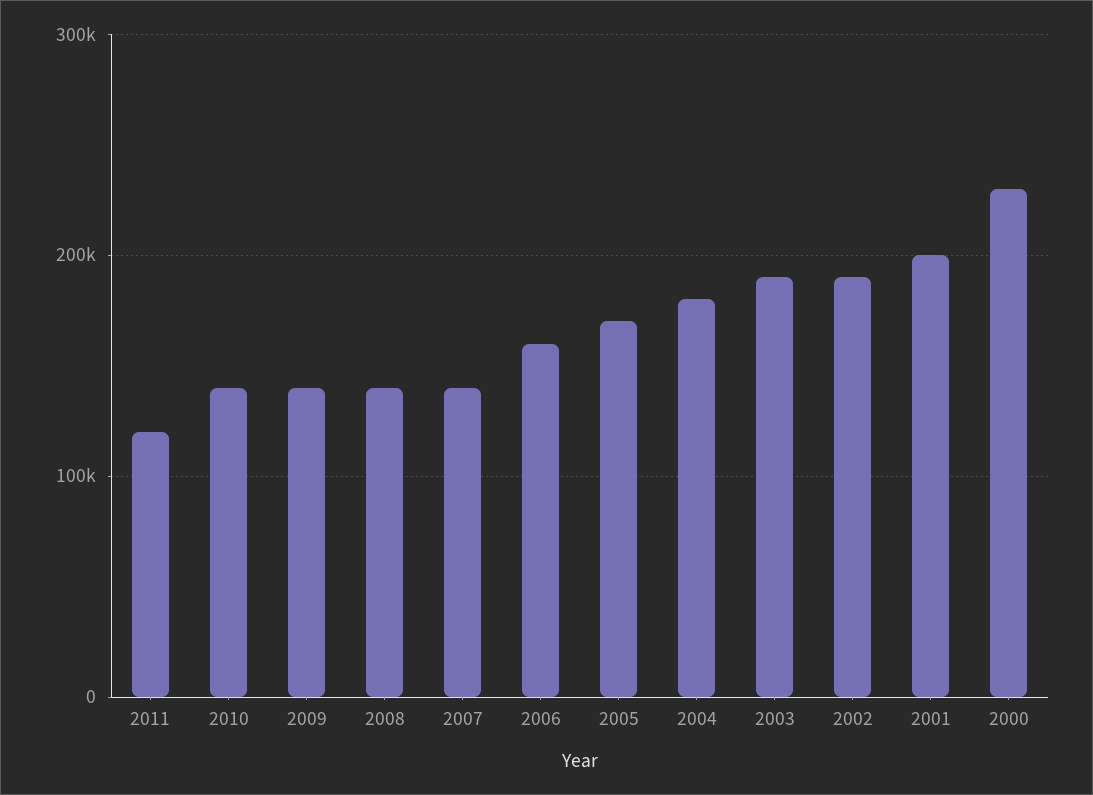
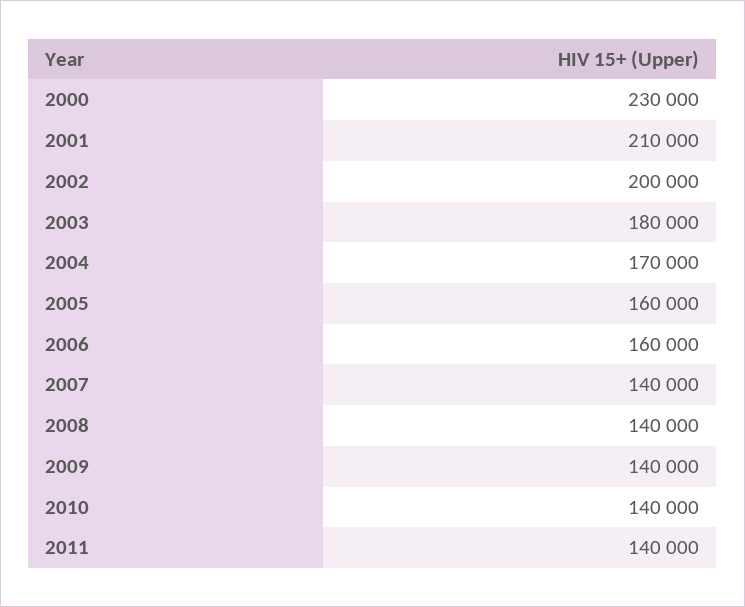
  {
-   "2011": 120000,
+   "2011": 140000,
    "2010": 140000,
    "2009": 140000,
    "2008": 140000,
    "2007": 140000,
    "2006": 160000,
-   "2005": 170000,
+   "2005": 160000,
-   "2004": 180000,
+   "2004": 170000,
-   "2003": 190000,
+   "2003": 180000,
-   "2002": 190000,
+   "2002": 200000,
-   "2001": 200000,
+   "2001": 210000,
    "2000": 230000
  }

